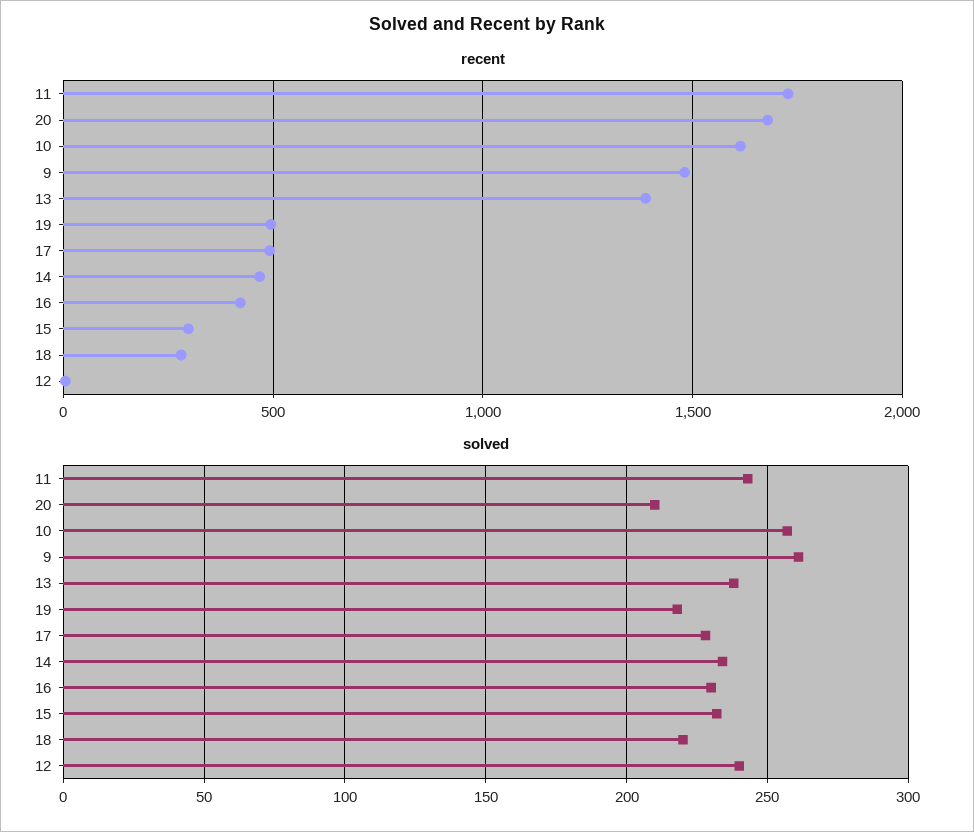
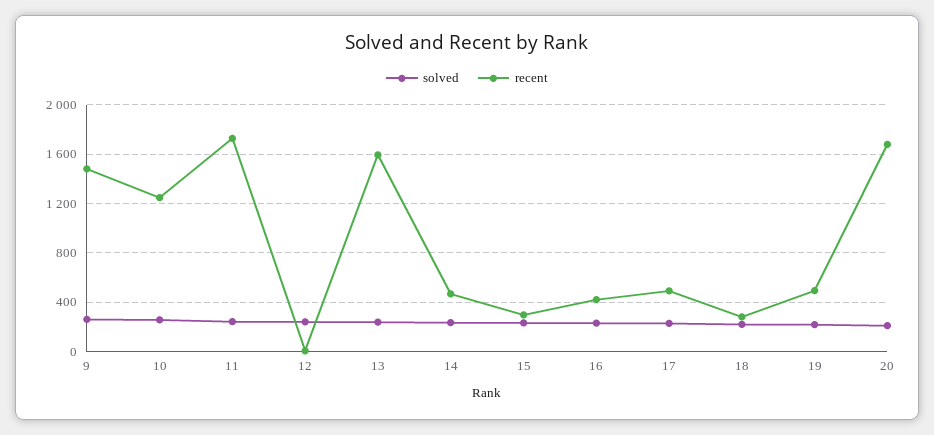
  {
    "recent": {
      "11": 1750,
      "20": 1700,
-     "10": 1600,
+     "10": 1250,
      "9": 1500,
-     "13": 1400,
+     "13": 1600,
      "19": 500,
      "17": 500,
      "14": 450,
      "16": 400,
      "15": 300,
      "18": 300,
      "12": 0
    },
    "solved": {
      "11": 245,
      "20": 210,
      "10": 255,
      "9": 260,
      "13": 240,
      "19": 220,
      "17": 230,
      "14": 235,
      "16": 230,
      "15": 230,
      "18": 220,
      "12": 240
    }
  }

